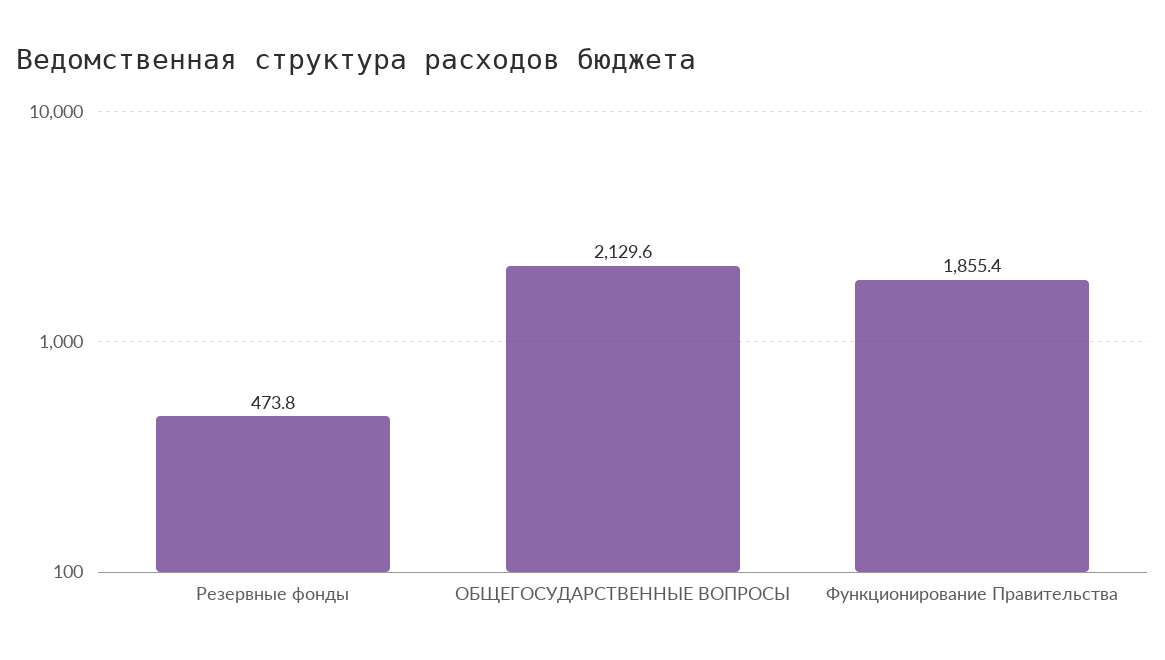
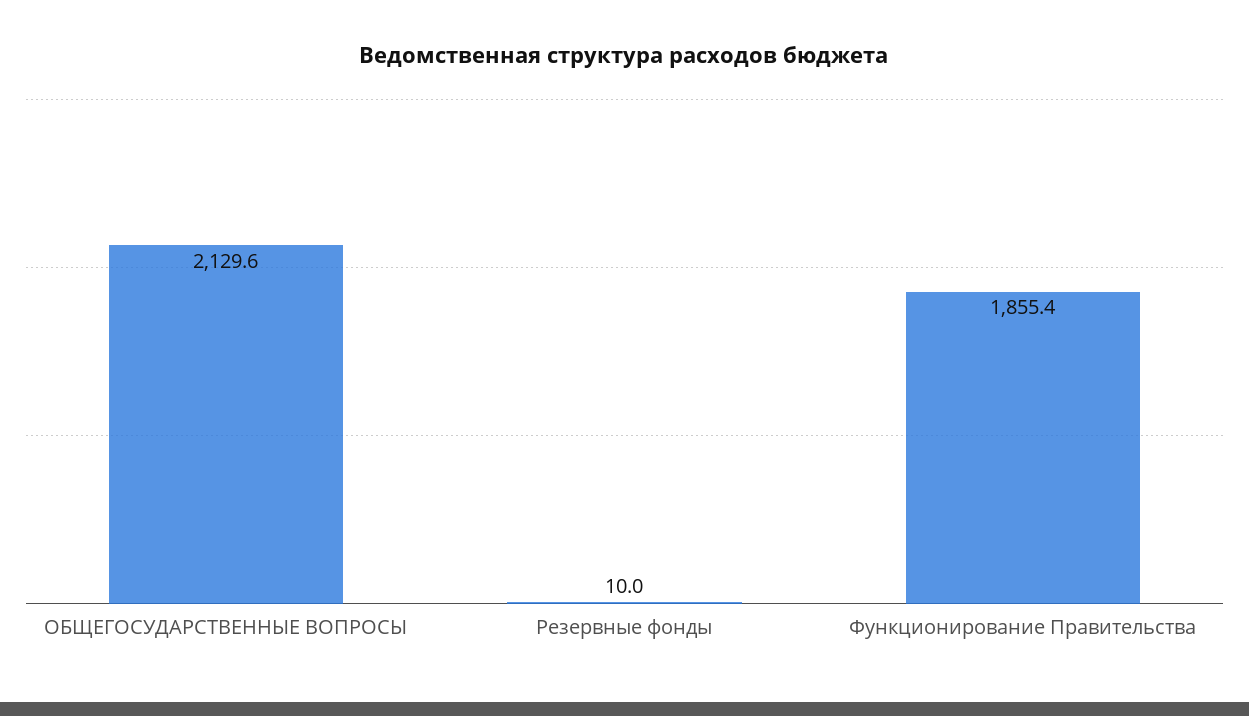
  {
-   "Резервные фонды": 473.8,
+   "Резервные фонды": 10,
    "ОБЩЕГОСУДАРСТВЕННЫЕ ВОПРОСЫ": 2129.6,
    "Функционирование Правительства": 1855.4
  }

